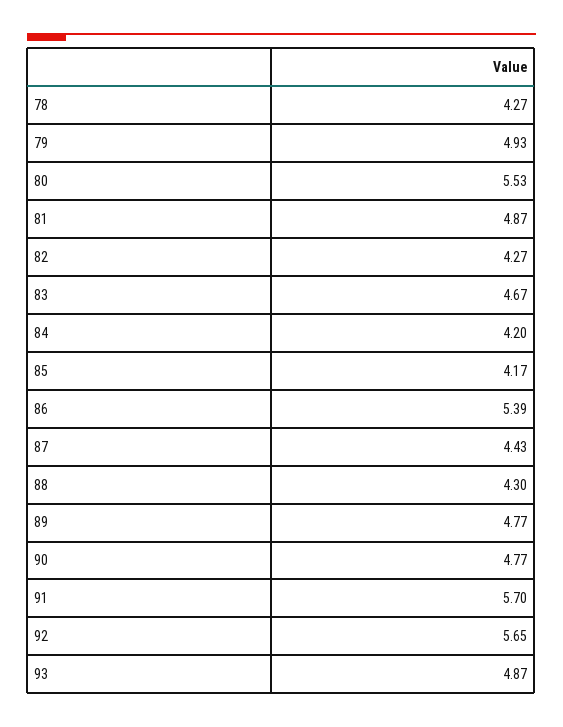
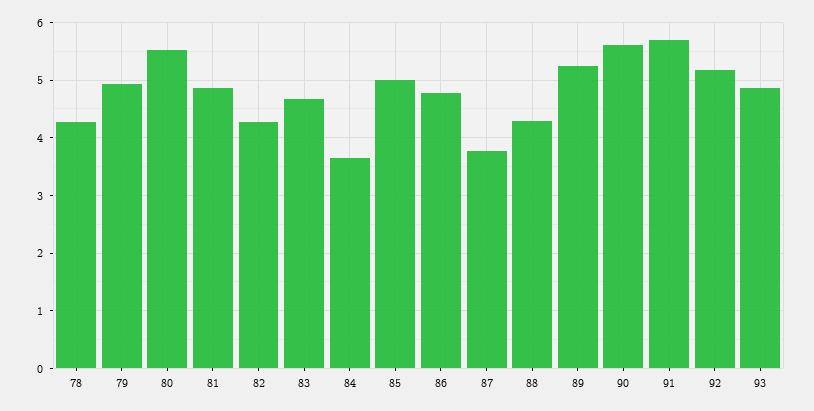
  {
    "78": 4.27,
    "79": 4.93,
    "80": 5.53,
    "81": 4.87,
    "82": 4.27,
    "83": 4.67,
-   "84": 4.2,
+   "84": 3.6,
-   "85": 4.17,
+   "85": 5,
-   "86": 5.39,
+   "86": 4.8,
-   "87": 4.43,
+   "87": 3.8,
    "88": 4.3,
-   "89": 4.77,
+   "89": 5.2,
-   "90": 4.77,
+   "90": 5.6,
    "91": 5.7,
-   "92": 5.65,
+   "92": 5.2,
    "93": 4.87
  }

